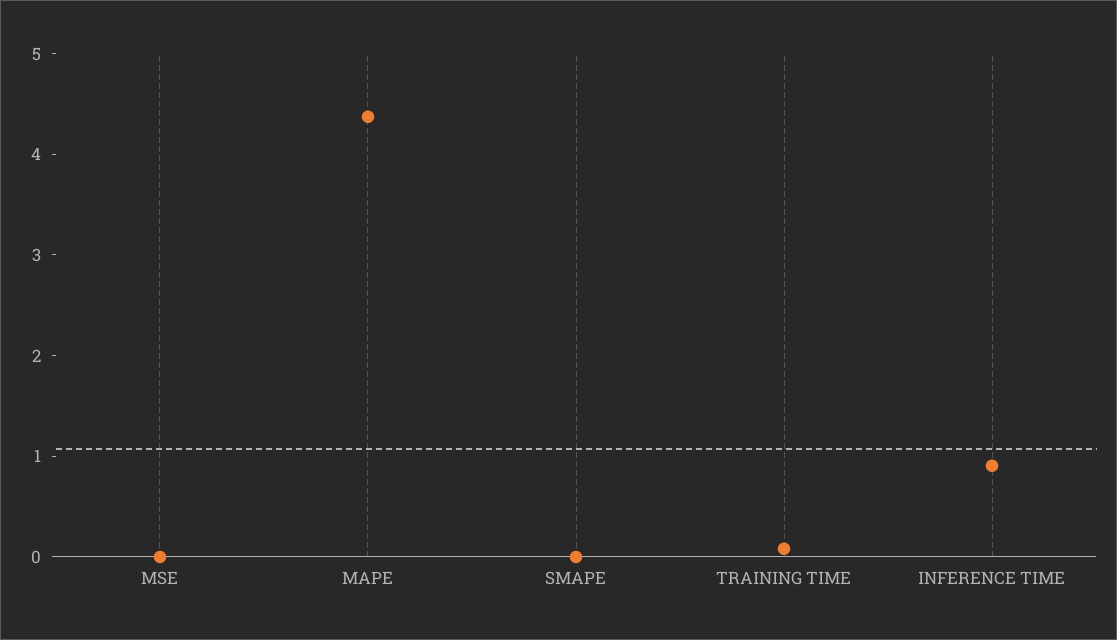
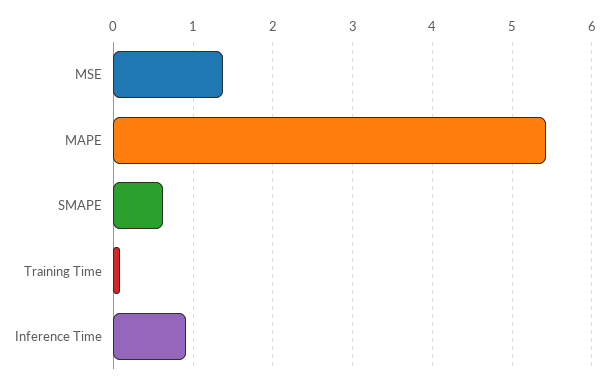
  {
-   "MSE": 0,
+   "MSE": 1.4,
-   "MAPE": 4.4,
+   "MAPE": 5.4,
-   "SMAPE": 0,
+   "SMAPE": 0.6,
    "TRAINING TIME": 0.1,
    "INFERENCE TIME": 0.9
  }

